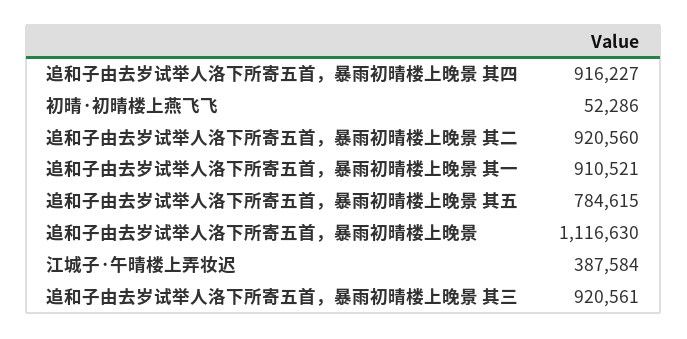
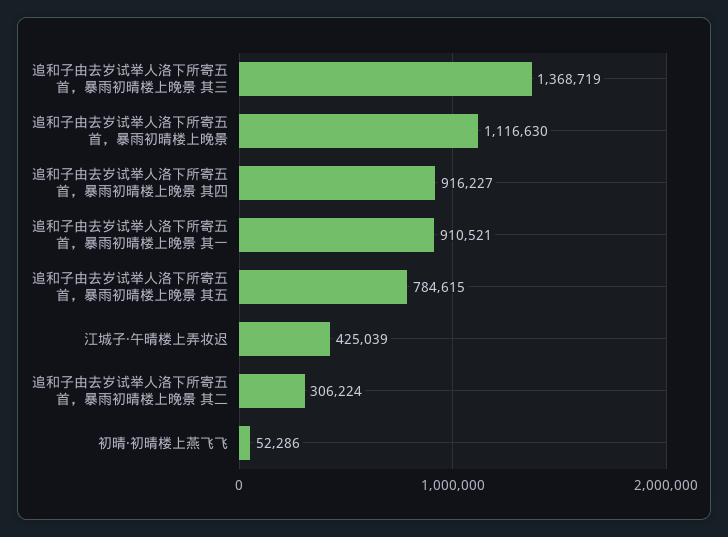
  {
    "追和子由去岁试举人洛下所寄五首，暴雨初晴楼上晚景 其四": 916227,
    "初晴·初晴楼上燕飞飞": 52286,
-   "追和子由去岁试举人洛下所寄五首，暴雨初晴楼上晚景 其二": 920560,
+   "追和子由去岁试举人洛下所寄五首，暴雨初晴楼上晚景 其二": 306224,
    "追和子由去岁试举人洛下所寄五首，暴雨初晴楼上晚景 其一": 910521,
    "追和子由去岁试举人洛下所寄五首，暴雨初晴楼上晚景 其五": 784615,
    "追和子由去岁试举人洛下所寄五首，暴雨初晴楼上晚景": 1116630,
-   "江城子·午晴楼上弄妆迟": 387584,
+   "江城子·午晴楼上弄妆迟": 425039,
-   "追和子由去岁试举人洛下所寄五首，暴雨初晴楼上晚景 其三": 920561
+   "追和子由去岁试举人洛下所寄五首，暴雨初晴楼上晚景 其三": 1368719
  }

